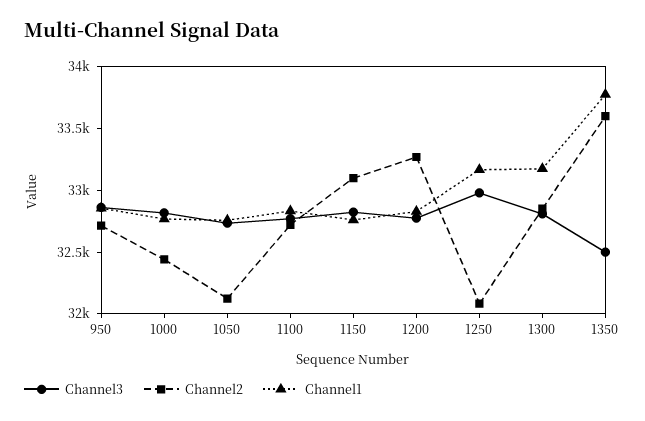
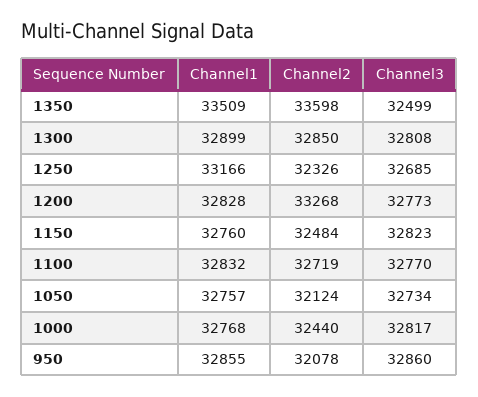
  {
    "Channel3": {
      "950": 32860,
      "1000": 32817,
      "1050": 32734,
      "1100": 32770,
      "1150": 32823,
      "1200": 32773,
-     "1250": 33000,
+     "1250": 32685,
      "1300": 32808,
      "1350": 32499
    },
    "Channel2": {
-     "950": 32700,
+     "950": 32078,
      "1000": 32440,
      "1050": 32124,
      "1100": 32719,
-     "1150": 33100,
+     "1150": 32484,
      "1200": 33268,
-     "1250": 32100,
+     "1250": 32326,
      "1300": 32850,
      "1350": 33598
    },
    "Channel1": {
      "950": 32855,
      "1000": 32768,
      "1050": 32757,
      "1100": 32832,
      "1150": 32760,
      "1200": 32828,
      "1250": 33166,
-     "1300": 33200,
+     "1300": 32899,
-     "1350": 33800
+     "1350": 33509
    }
  }

